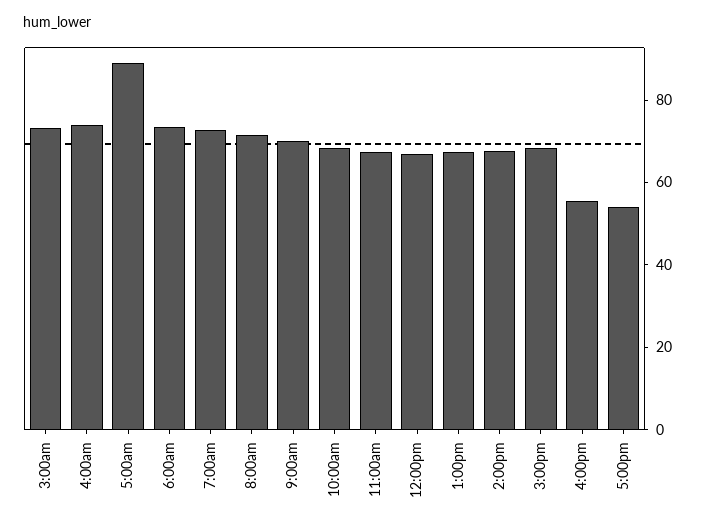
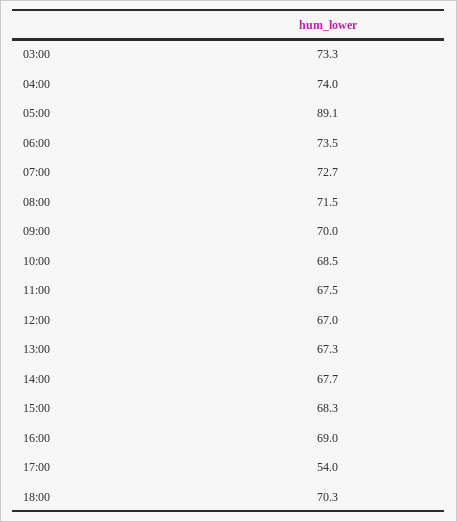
  {
    "3:00am": 73.3,
    "4:00am": 74,
    "5:00am": 89.1,
    "6:00am": 73.5,
    "7:00am": 72.7,
    "8:00am": 71.5,
    "9:00am": 70,
    "10:00am": 68.5,
    "11:00am": 67.5,
    "12:00pm": 67,
    "1:00pm": 67.3,
    "2:00pm": 67.7,
    "3:00pm": 68.3,
-   "4:00pm": 55,
+   "4:00pm": 69,
-   "5:00pm": 54
+   "5:00pm": 54,
+   "18:00": 70.3
  }

